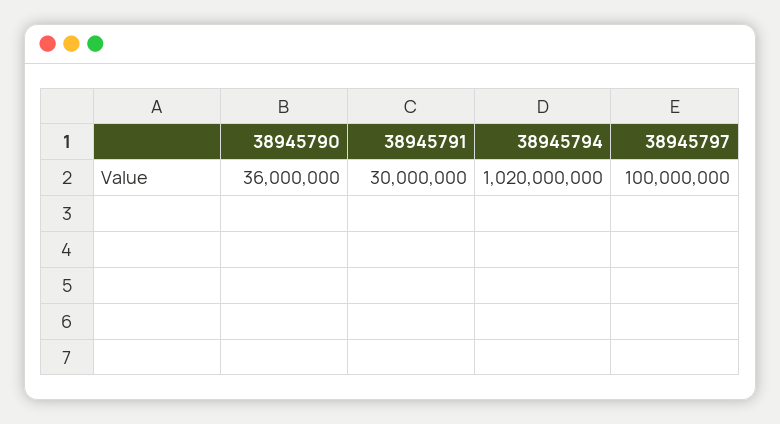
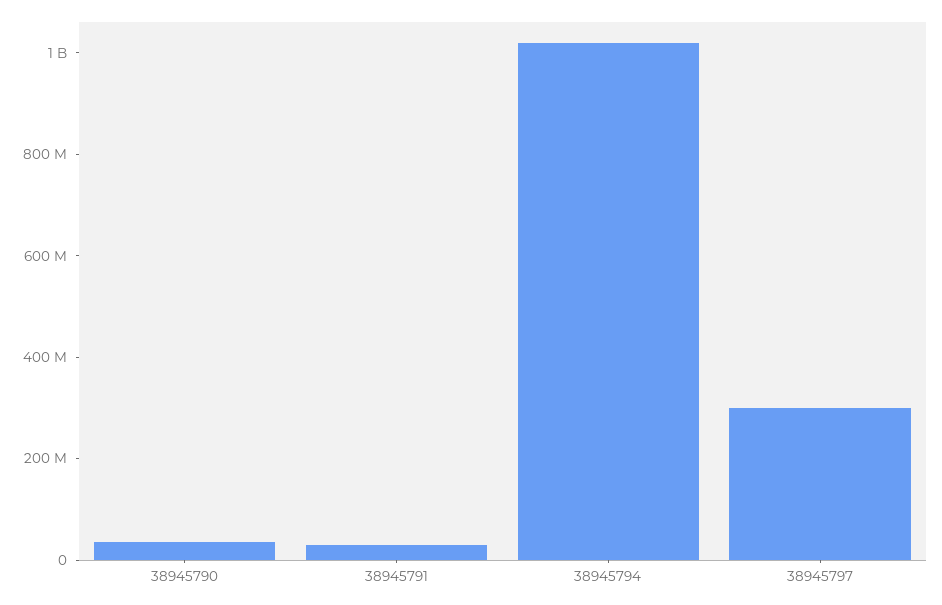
  {
    "38945790": 36000000,
    "38945791": 30000000,
    "38945794": 1020000000,
-   "38945797": 100000000
+   "38945797": 300000000
  }

